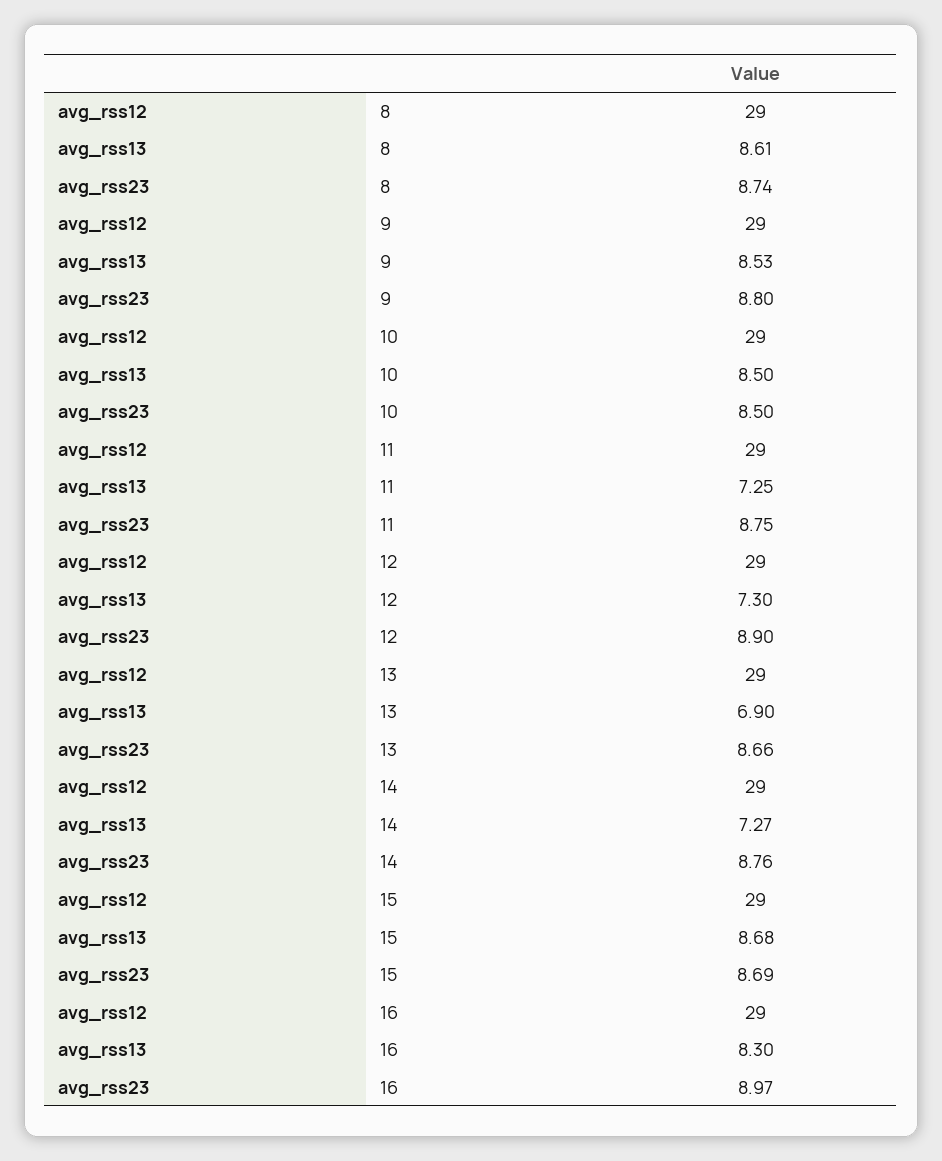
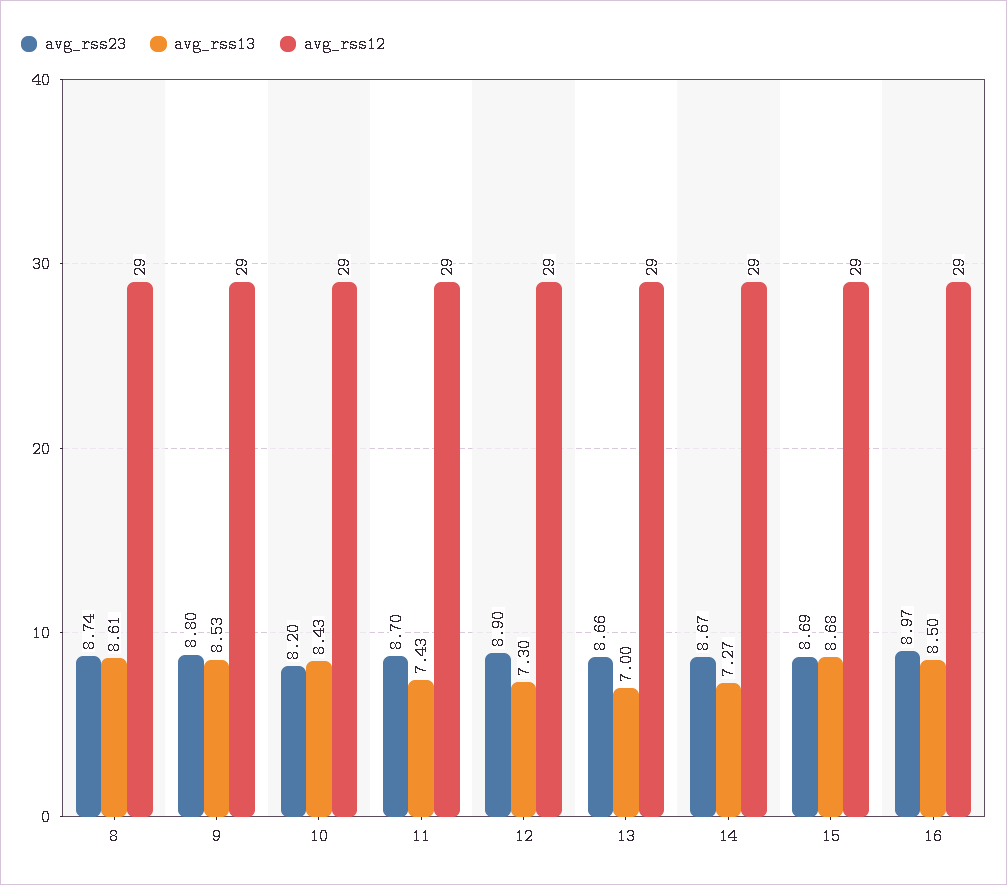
  {
    "avg_rss12": {
      "8": 29,
      "9": 29,
      "10": 29,
      "11": 29,
      "12": 29,
      "13": 29,
      "14": 29,
      "15": 29,
      "16": 29
    },
    "avg_rss13": {
      "8": 8.61,
      "9": 8.53,
-     "10": 8.5,
+     "10": 8.43,
-     "11": 7.25,
+     "11": 7.43,
      "12": 7.3,
-     "13": 6.9,
+     "13": 7,
      "14": 7.27,
      "15": 8.68,
-     "16": 8.3
+     "16": 8.5
    },
    "avg_rss23": {
      "8": 8.74,
      "9": 8.8,
-     "10": 8.5,
+     "10": 8.2,
-     "11": 8.75,
+     "11": 8.7,
      "12": 8.9,
      "13": 8.66,
-     "14": 8.76,
+     "14": 8.67,
      "15": 8.69,
      "16": 8.97
    }
  }

